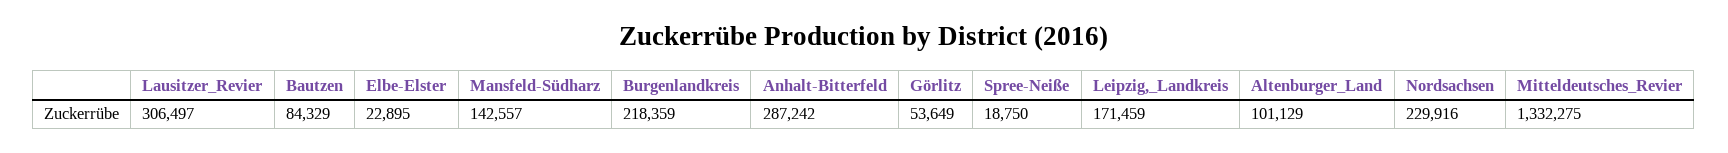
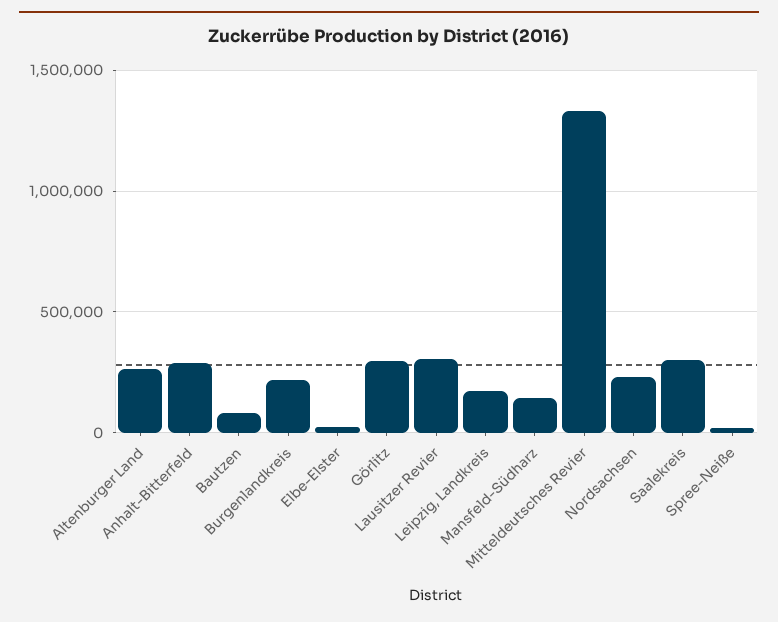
  {
    "Lausitzer_Revier": 306497,
    "Bautzen": 84329,
    "Elbe-Elster": 22895,
    "Mansfeld-Südharz": 142557,
    "Burgenlandkreis": 218359,
    "Anhalt-Bitterfeld": 287242,
-   "Görlitz": 53649,
+   "Görlitz": 300000,
    "Spree-Neiße": 18750,
    "Leipzig,_Landkreis": 171459,
-   "Altenburger_Land": 101129,
+   "Altenburger_Land": 250000,
    "Nordsachsen": 229916,
-   "Mitteldeutsches_Revier": 1332275
+   "Mitteldeutsches_Revier": 1332275,
+   "Saalekreis": 300000
  }

